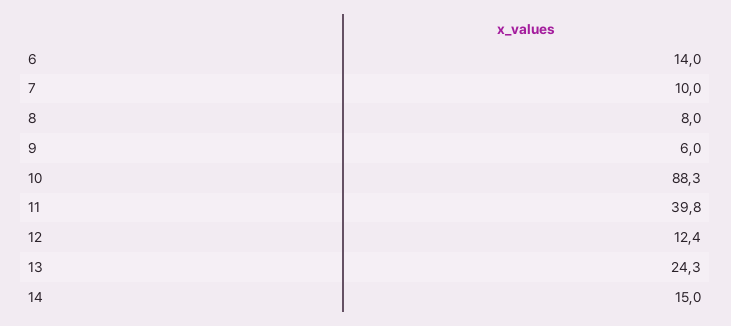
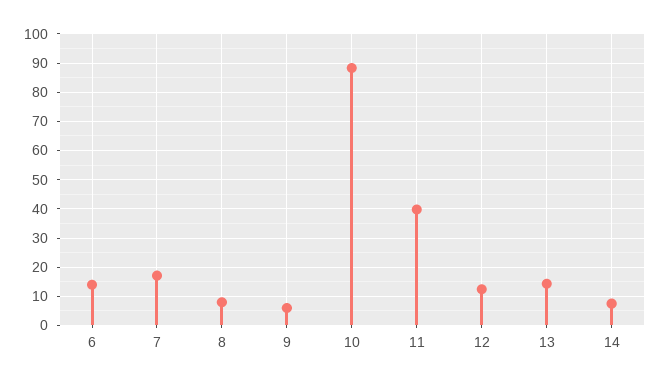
  {
    "6": 14,
-   "7": 10,
+   "7": 17.5,
    "8": 8,
    "9": 6,
    "10": 88.3,
    "11": 39.8,
    "12": 12.4,
-   "13": 24.3,
+   "13": 15,
-   "14": 15
+   "14": 7.5
  }

